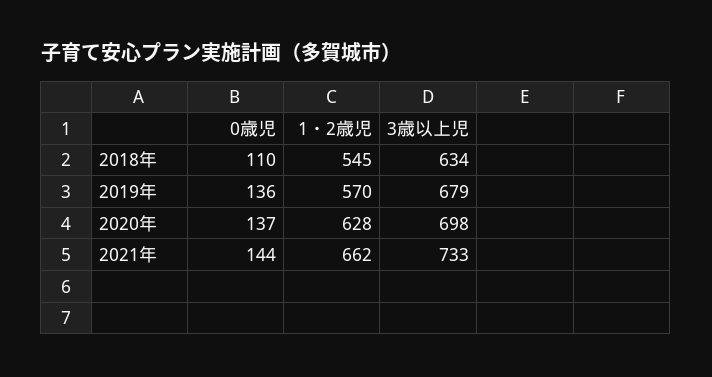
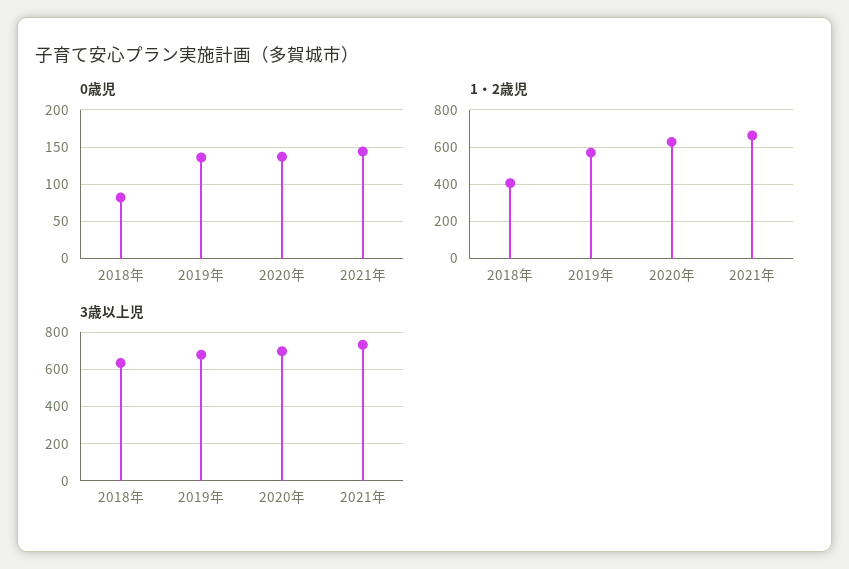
  {
    "0歳児": {
-     "2018年": 110,
+     "2018年": 80,
      "2019年": 136,
      "2020年": 137,
      "2021年": 144
    },
    "1・2歳児": {
-     "2018年": 545,
+     "2018年": 400,
      "2019年": 570,
      "2020年": 628,
      "2021年": 662
    },
    "3歳以上児": {
      "2018年": 634,
      "2019年": 679,
      "2020年": 698,
      "2021年": 733
    }
  }

